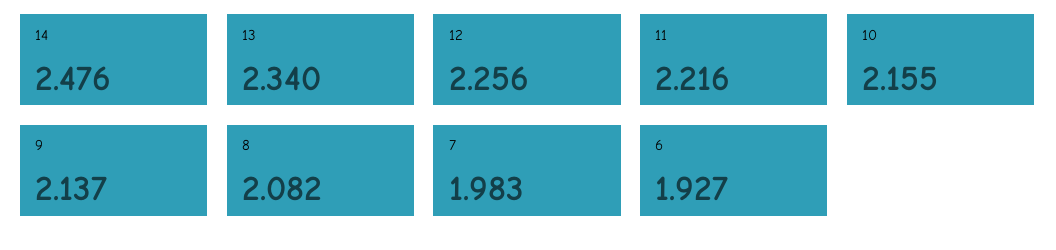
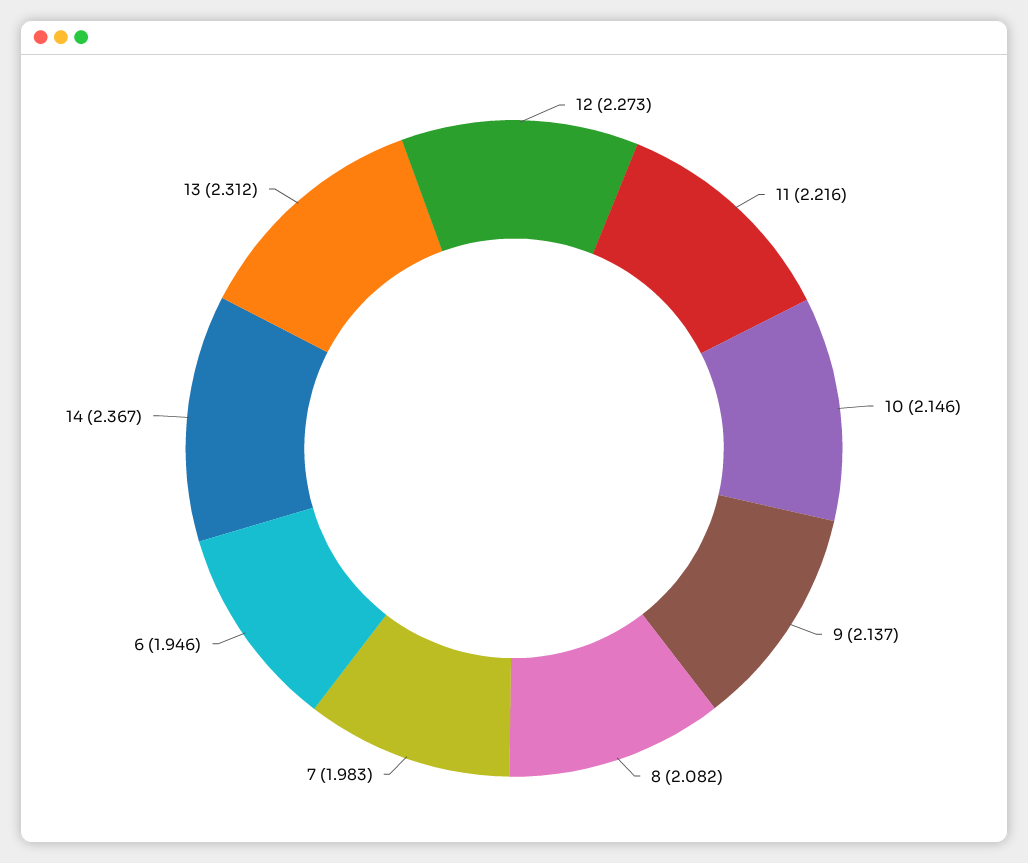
  {
-   "14": 2.476,
+   "14": 2.367,
-   "13": 2.34,
+   "13": 2.312,
-   "12": 2.256,
+   "12": 2.273,
    "11": 2.216,
-   "10": 2.155,
+   "10": 2.146,
    "9": 2.137,
    "8": 2.082,
    "7": 1.983,
-   "6": 1.927
+   "6": 1.946
  }

